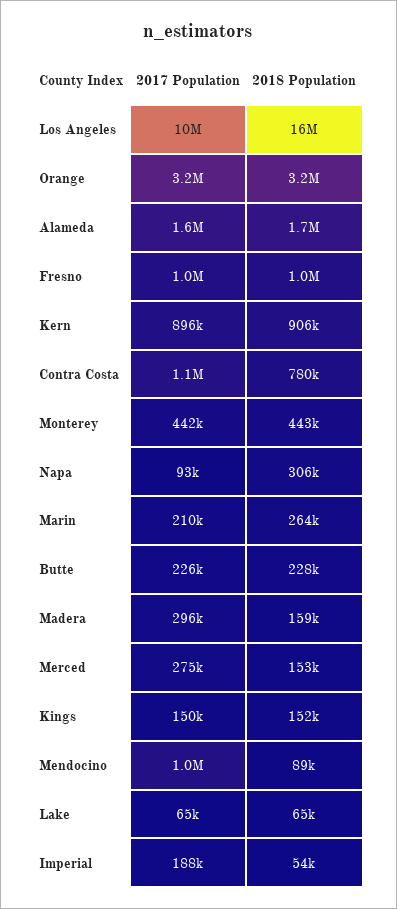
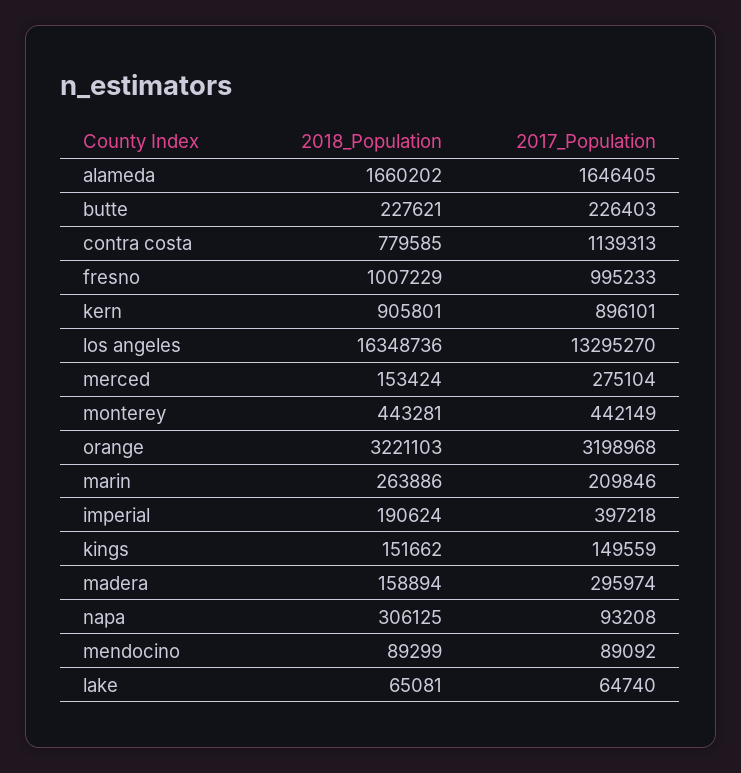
  {
    "2017 Population": {
-     "Los Angeles": 10000000,
+     "Los Angeles": 13295270,
      "Orange": 3198968,
      "Alameda": 1646405,
      "Fresno": 995233,
      "Kern": 896101,
      "Contra Costa": 1139313,
      "Monterey": 442149,
      "Napa": 93208,
      "Marin": 209846,
      "Butte": 226403,
      "Madera": 295974,
      "Merced": 275104,
      "Kings": 149559,
-     "Mendocino": 1000000,
+     "Mendocino": 89092,
      "Lake": 64740,
-     "Imperial": 188000
+     "Imperial": 397218
    },
    "2018 Population": {
      "Los Angeles": 16348736,
      "Orange": 3221103,
      "Alameda": 1660202,
      "Fresno": 1007229,
      "Kern": 905801,
      "Contra Costa": 779585,
      "Monterey": 443281,
      "Napa": 306125,
      "Marin": 263886,
      "Butte": 227621,
      "Madera": 158894,
      "Merced": 153424,
      "Kings": 151662,
      "Mendocino": 89299,
      "Lake": 65081,
-     "Imperial": 54000
+     "Imperial": 190624
    }
  }

